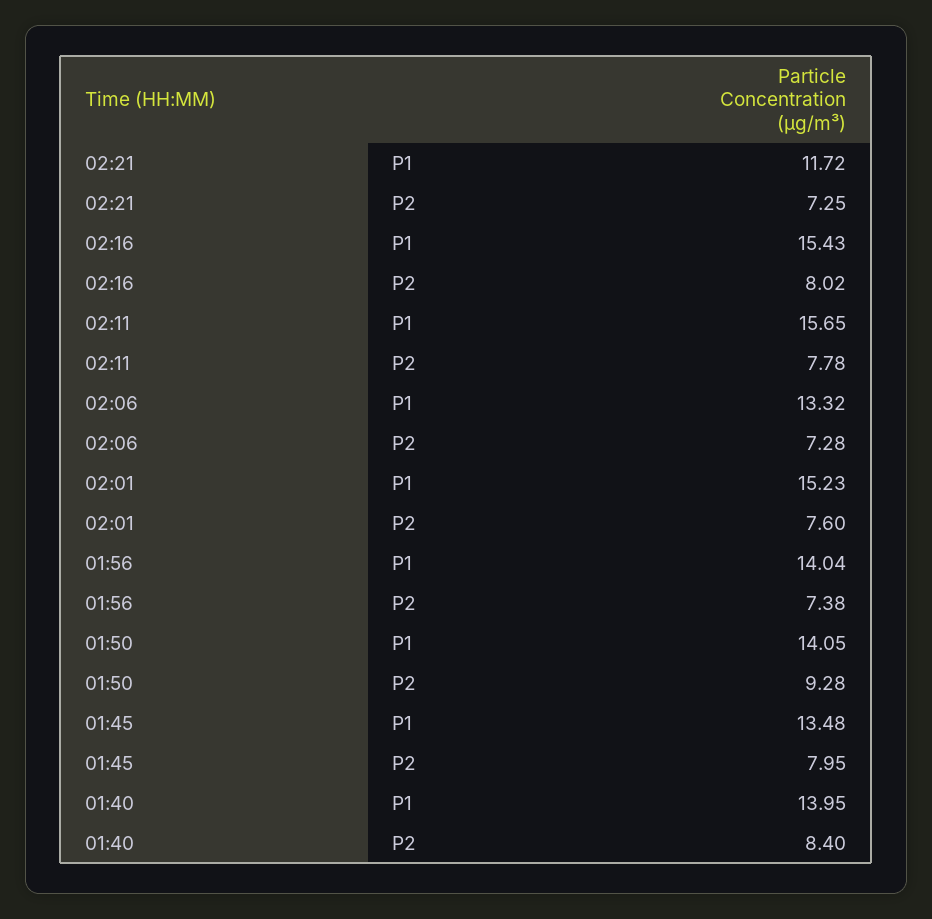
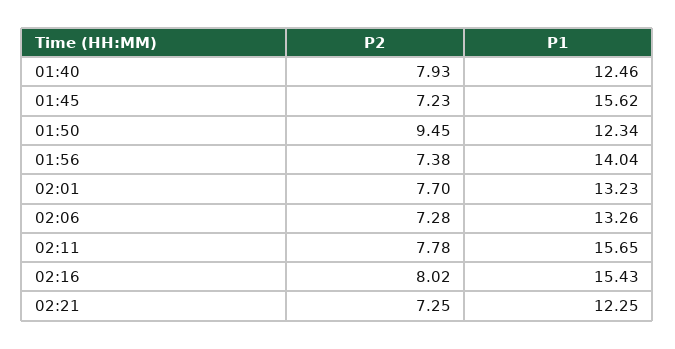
  {
    "02:21": {
-     "P1": 11.72,
+     "P1": 12.25,
      "P2": 7.25
    },
    "02:16": {
      "P1": 15.43,
      "P2": 8.02
    },
    "02:11": {
      "P1": 15.65,
      "P2": 7.78
    },
    "02:06": {
-     "P1": 13.32,
+     "P1": 13.26,
      "P2": 7.28
    },
    "02:01": {
-     "P1": 15.23,
+     "P1": 13.23,
-     "P2": 7.6
+     "P2": 7.7
    },
    "01:56": {
      "P1": 14.04,
      "P2": 7.38
    },
    "01:50": {
-     "P1": 14.05,
+     "P1": 12.34,
-     "P2": 9.28
+     "P2": 9.45
    },
    "01:45": {
-     "P1": 13.48,
+     "P1": 15.62,
-     "P2": 7.95
+     "P2": 7.23
    },
    "01:40": {
-     "P1": 13.95,
+     "P1": 12.46,
-     "P2": 8.4
+     "P2": 7.93
    }
  }

